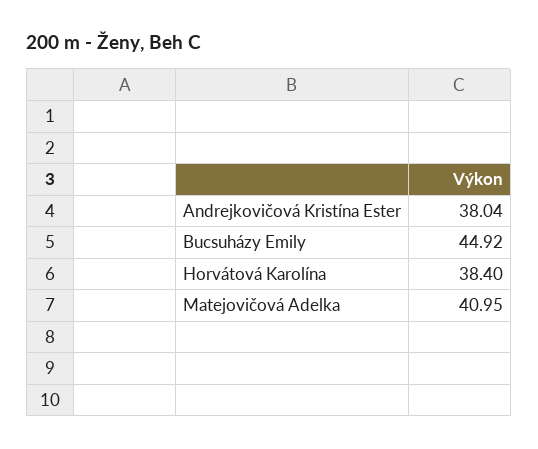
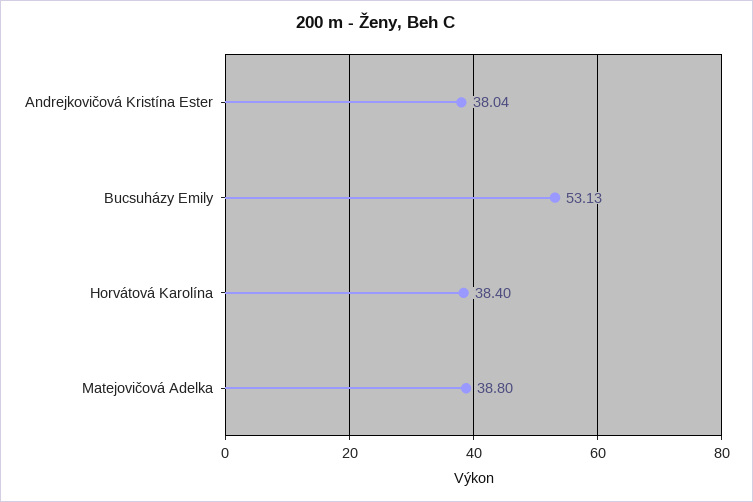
  {
    "Andrejkovičová Kristína Ester": 38.04,
-   "Bucsuházy Emily": 44.92,
+   "Bucsuházy Emily": 53.13,
    "Horvátová Karolína": 38.4,
-   "Matejovičová Adelka": 40.95
+   "Matejovičová Adelka": 38.8
  }

